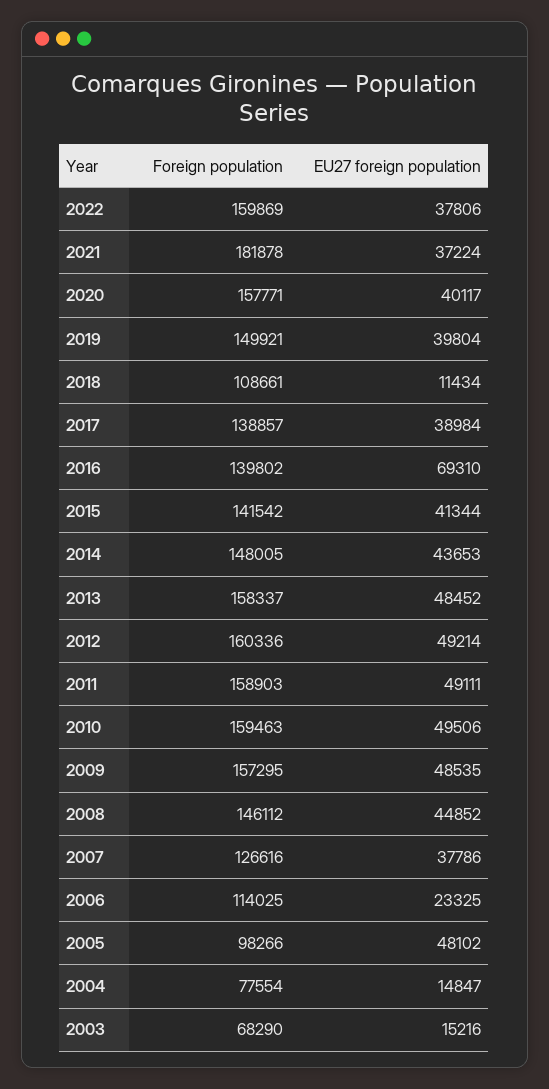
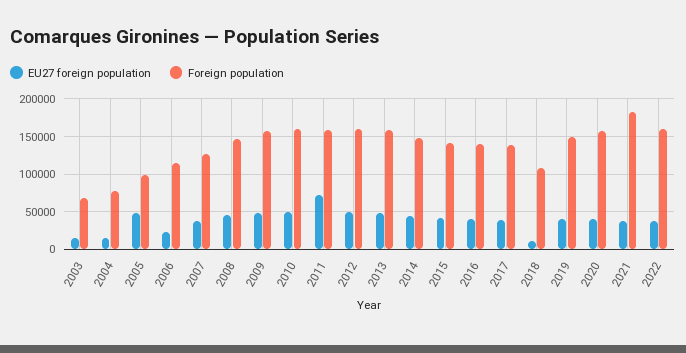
  {
    "Foreign population": {
      "2022": 159869,
      "2021": 181878,
      "2020": 157771,
      "2019": 149921,
      "2018": 108661,
      "2017": 138857,
      "2016": 139802,
      "2015": 141542,
      "2014": 148005,
      "2013": 158337,
      "2012": 160336,
      "2011": 158903,
      "2010": 159463,
      "2009": 157295,
      "2008": 146112,
      "2007": 126616,
      "2006": 114025,
      "2005": 98266,
      "2004": 77554,
      "2003": 68290
    },
    "EU27 foreign population": {
      "2022": 37806,
      "2021": 37224,
      "2020": 40117,
      "2019": 39804,
      "2018": 11434,
      "2017": 38984,
-     "2016": 69310,
+     "2016": 40000,
      "2015": 41344,
      "2014": 43653,
      "2013": 48452,
      "2012": 49214,
-     "2011": 49111,
+     "2011": 70000,
      "2010": 49506,
      "2009": 48535,
      "2008": 44852,
      "2007": 37786,
      "2006": 23325,
      "2005": 48102,
      "2004": 14847,
      "2003": 15216
    }
  }

